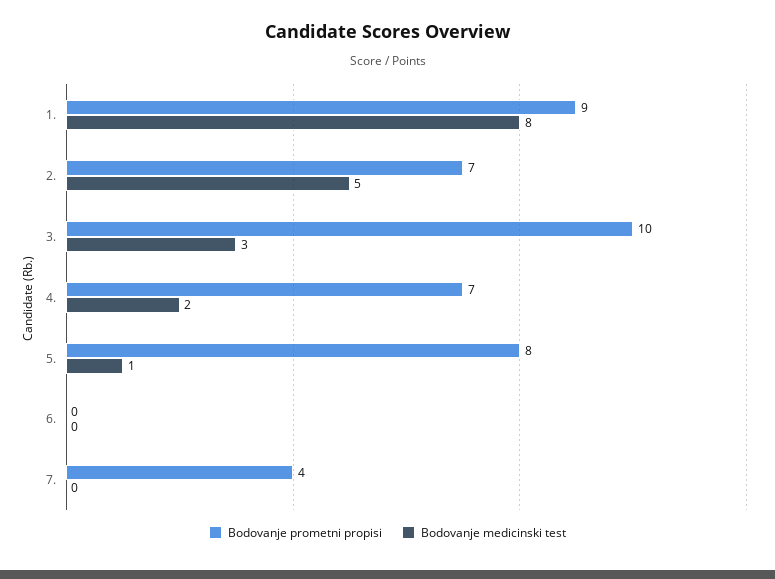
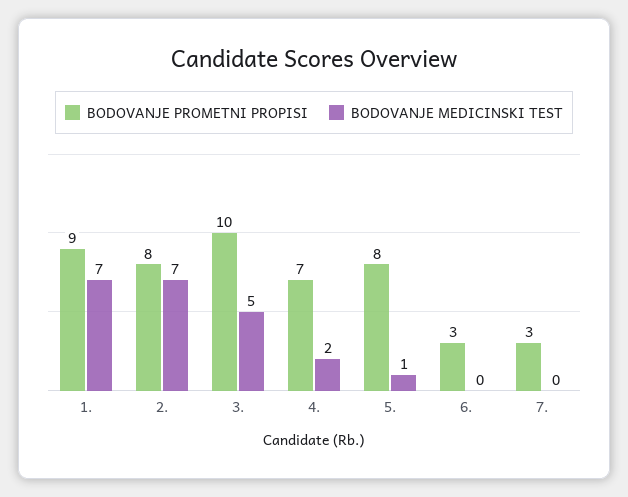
  {
    "Bodovanje prometni propisi": {
      "1.": 9,
-     "2.": 7,
+     "2.": 8,
      "3.": 10,
      "4.": 7,
      "5.": 8,
-     "6.": 0,
+     "6.": 3,
-     "7.": 4
+     "7.": 3
    },
    "Bodovanje medicinski test": {
-     "1.": 8,
+     "1.": 7,
-     "2.": 5,
+     "2.": 7,
-     "3.": 3,
+     "3.": 5,
      "4.": 2,
      "5.": 1,
      "6.": 0,
      "7.": 0
    }
  }

